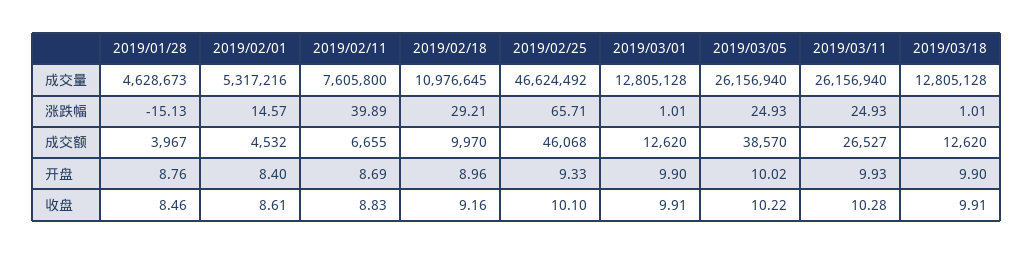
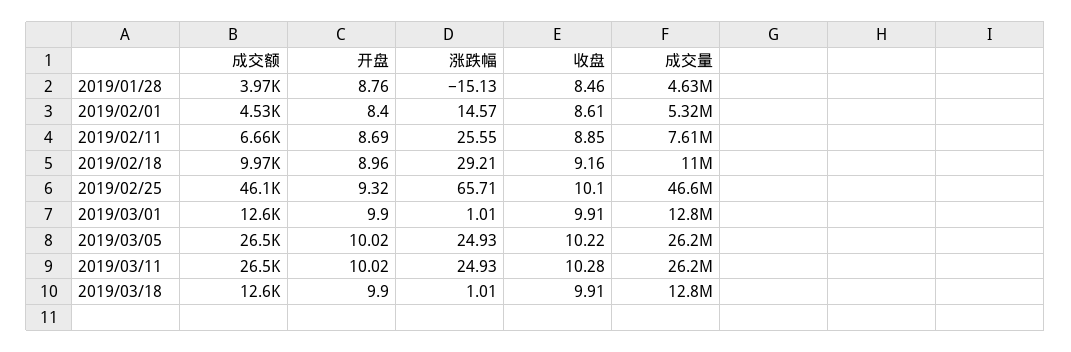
  {
    "2019/01/28": {
      "成交量": 4628673,
      "涨跌幅": -15.13,
      "成交额": 3967,
      "开盘": 8.76,
      "收盘": 8.46
    },
    "2019/02/01": {
      "成交量": 5317216,
      "涨跌幅": 14.57,
      "成交额": 4532,
      "开盘": 8.4,
      "收盘": 8.61
    },
    "2019/02/11": {
      "成交量": 7605800,
-     "涨跌幅": 39.89,
+     "涨跌幅": 25.55,
      "成交额": 6655,
      "开盘": 8.69,
-     "收盘": 8.83
+     "收盘": 8.85
    },
    "2019/02/18": {
      "成交量": 10976645,
      "涨跌幅": 29.21,
      "成交额": 9970,
      "开盘": 8.96,
      "收盘": 9.16
    },
    "2019/02/25": {
      "成交量": 46624492,
      "涨跌幅": 65.71,
      "成交额": 46068,
-     "开盘": 9.33,
+     "开盘": 9.32,
      "收盘": 10.1
    },
    "2019/03/01": {
      "成交量": 12805128,
      "涨跌幅": 1.01,
      "成交额": 12620,
      "开盘": 9.9,
      "收盘": 9.91
    },
    "2019/03/05": {
      "成交量": 26156940,
      "涨跌幅": 24.93,
-     "成交额": 38570,
+     "成交额": 26500,
      "开盘": 10.02,
      "收盘": 10.22
    },
    "2019/03/11": {
      "成交量": 26156940,
      "涨跌幅": 24.93,
      "成交额": 26527,
-     "开盘": 9.93,
+     "开盘": 10.02,
      "收盘": 10.28
    },
    "2019/03/18": {
      "成交量": 12805128,
      "涨跌幅": 1.01,
      "成交额": 12620,
      "开盘": 9.9,
      "收盘": 9.91
    }
  }

